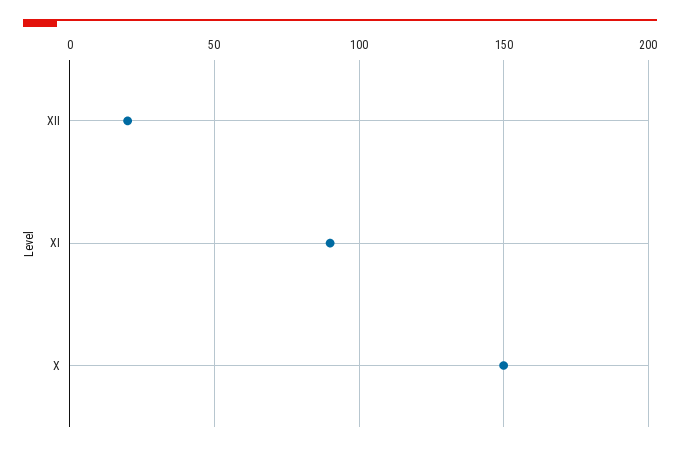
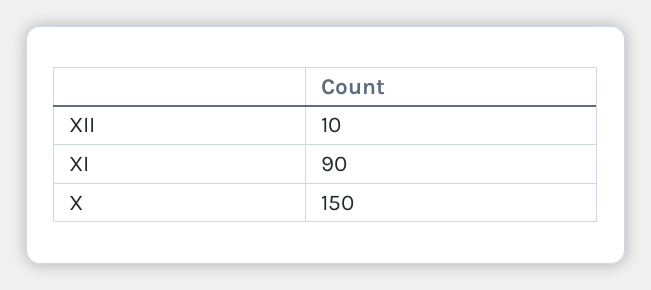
  {
-   "XII": 20,
+   "XII": 10,
    "XI": 90,
    "X": 150
  }

